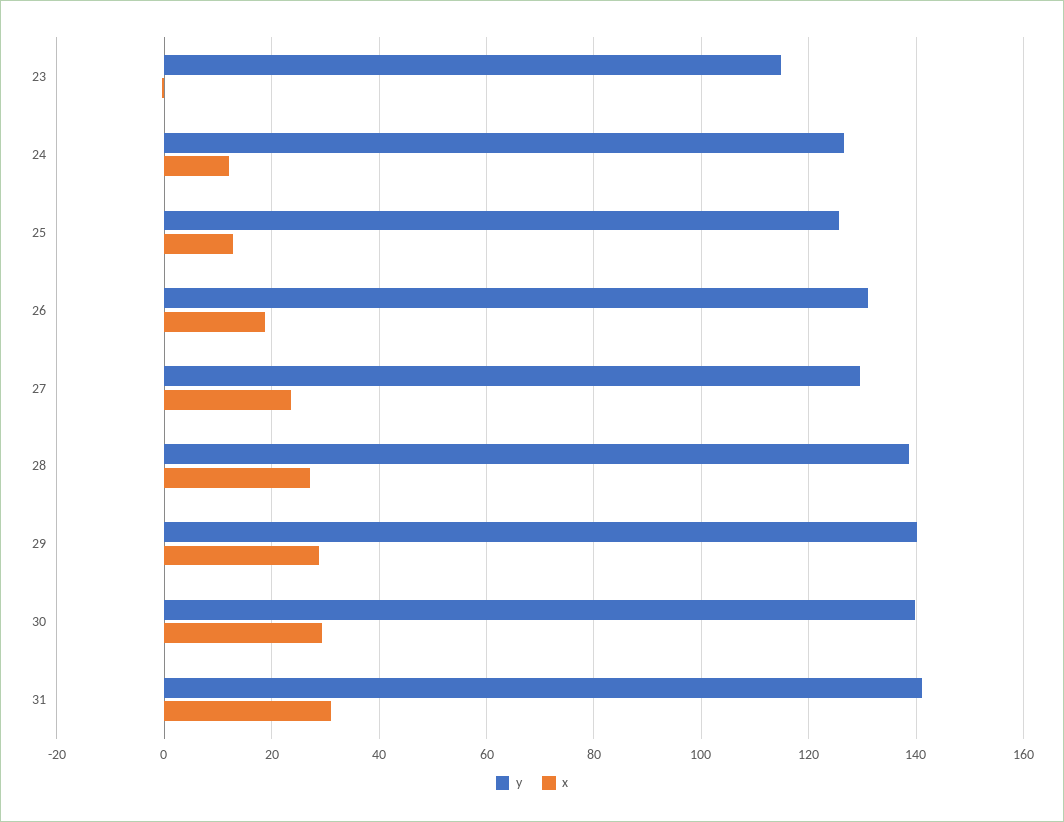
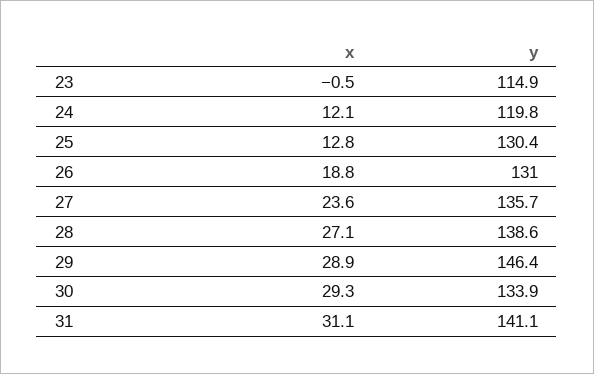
  {
    "y": {
      "23": 114.9,
-     "24": 126,
+     "24": 119.8,
-     "25": 126,
+     "25": 130.4,
      "26": 131,
-     "27": 130,
+     "27": 135.7,
      "28": 138.6,
-     "29": 140,
+     "29": 146.4,
-     "30": 140,
+     "30": 133.9,
      "31": 141.1
    },
    "x": {
      "23": -0.5,
      "24": 12.1,
      "25": 12.8,
      "26": 18.8,
      "27": 23.6,
      "28": 27.1,
      "29": 28.9,
      "30": 29.3,
      "31": 31.1
    }
  }

